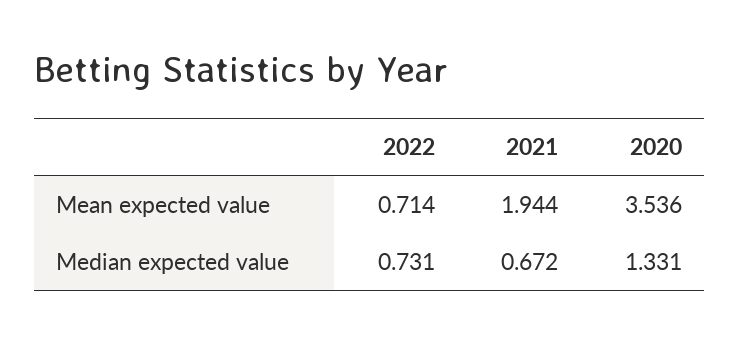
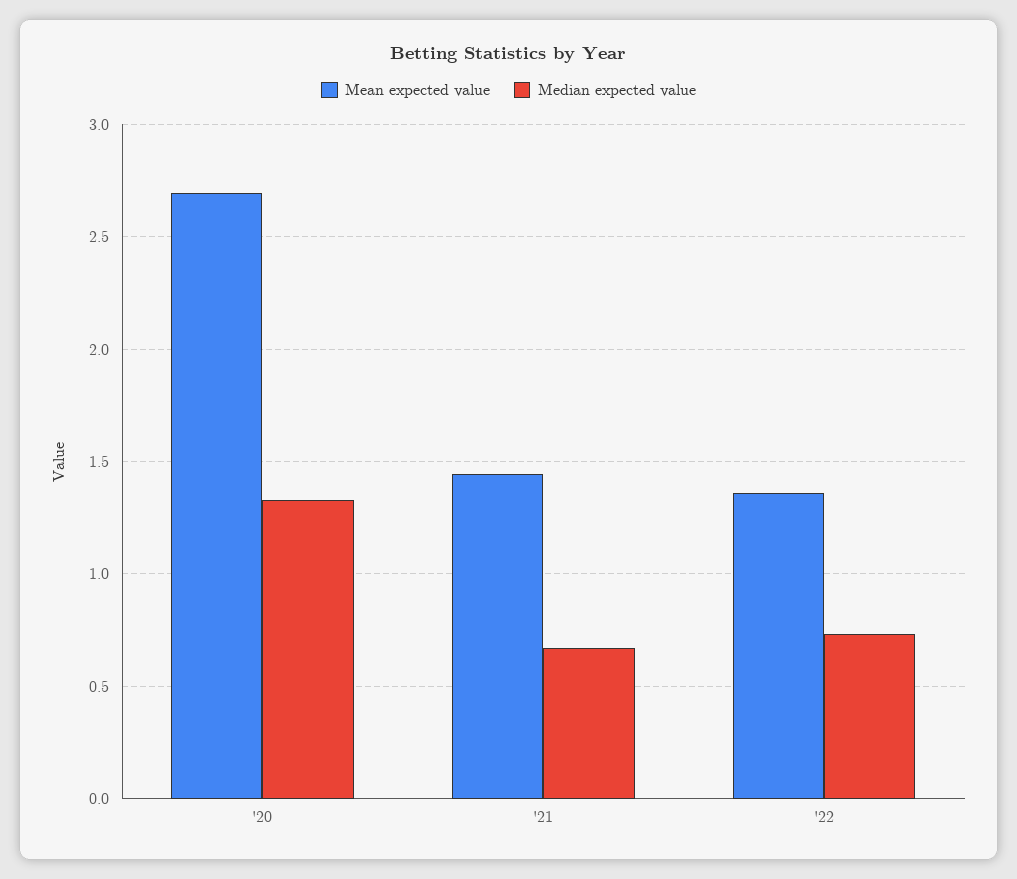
  {
    "Mean expected value": {
-     "2022": 0.714,
+     "2022": 1.35,
-     "2021": 1.944,
+     "2021": 1.45,
-     "2020": 3.536
+     "2020": 2.7
    },
    "Median expected value": {
      "2022": 0.731,
      "2021": 0.672,
      "2020": 1.331
    }
  }

